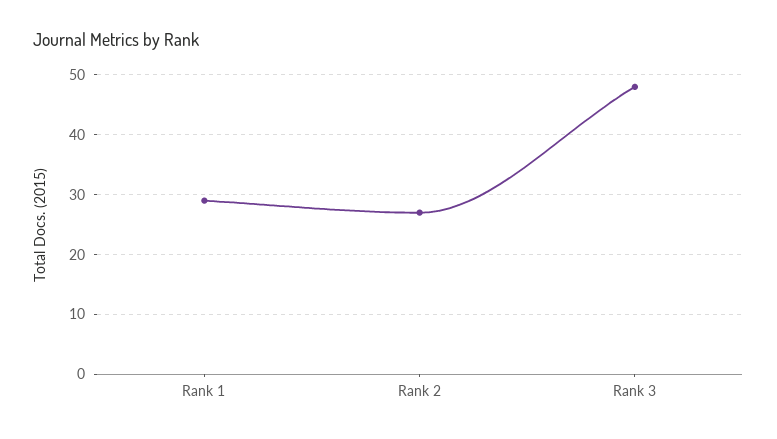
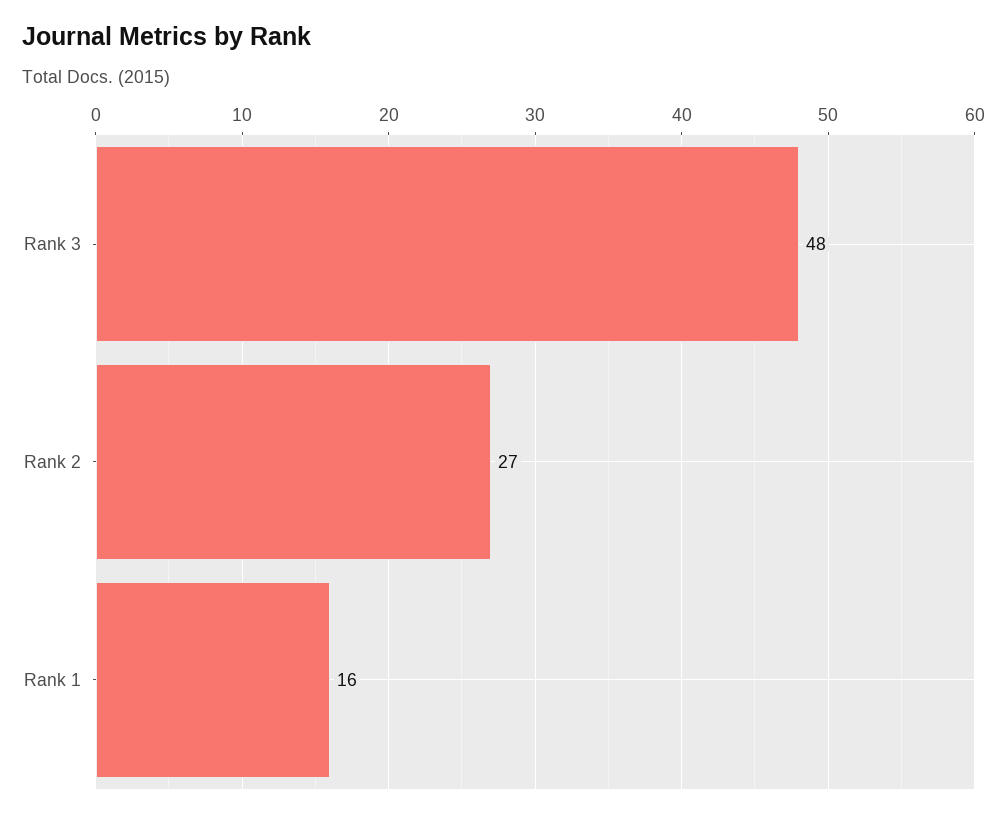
  {
-   "Rank 1": 30,
+   "Rank 1": 16,
    "Rank 2": 27,
    "Rank 3": 48
  }

